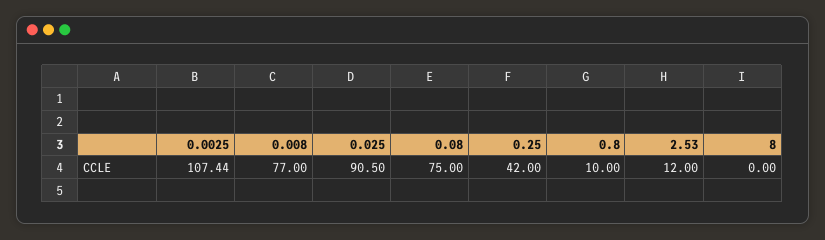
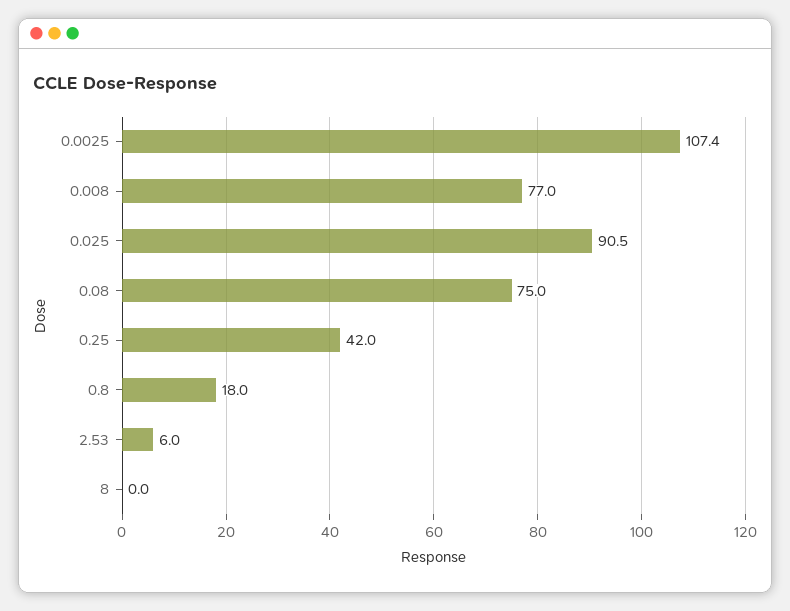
  {
    "0.0025": 107.44,
    "0.008": 77,
    "0.025": 90.5,
    "0.08": 75,
    "0.25": 42,
-   "0.8": 10,
+   "0.8": 18,
-   "2.53": 12,
+   "2.53": 6,
    "8": 0
  }

